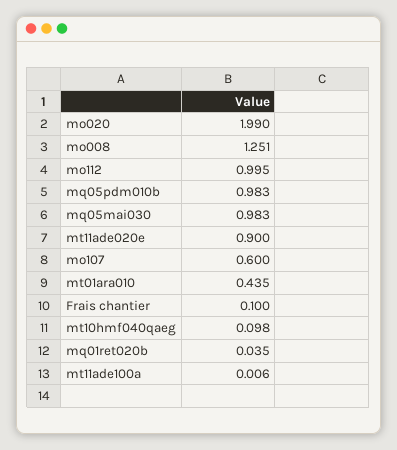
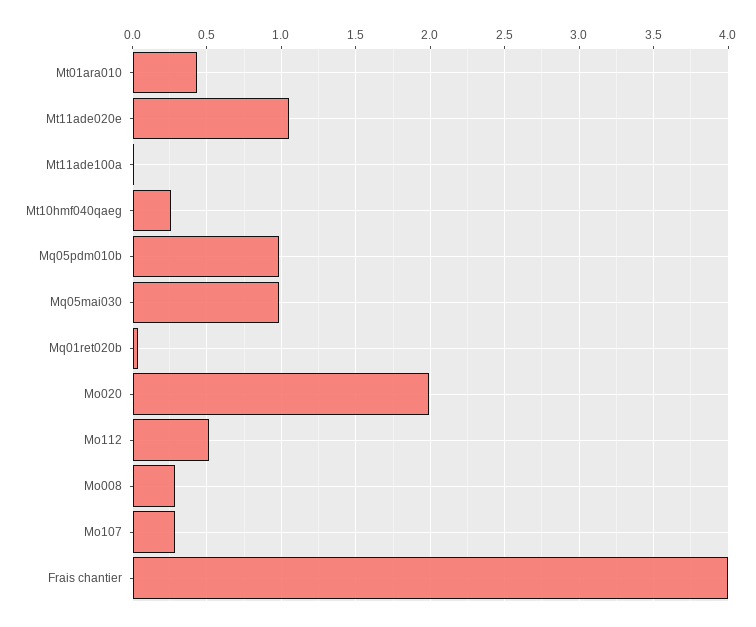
  {
    "mo020": 1.99,
-   "mo008": 1.251,
+   "mo008": 0.3,
-   "mo112": 0.995,
+   "mo112": 0.5,
    "mq05pdm010b": 0.983,
    "mq05mai030": 0.983,
-   "mt11ade020e": 0.9,
+   "mt11ade020e": 1.05,
-   "mo107": 0.6,
+   "mo107": 0.3,
    "mt01ara010": 0.435,
-   "Frais chantier": 0.1,
+   "Frais chantier": 4,
-   "mt10hmf040qaeg": 0.098,
+   "mt10hmf040qaeg": 0.25,
    "mq01ret020b": 0.035,
    "mt11ade100a": 0.006
  }

